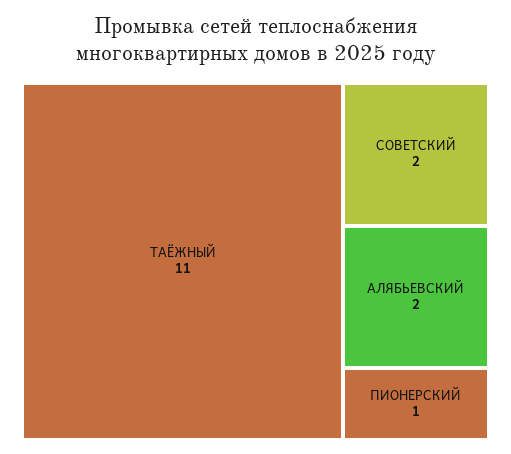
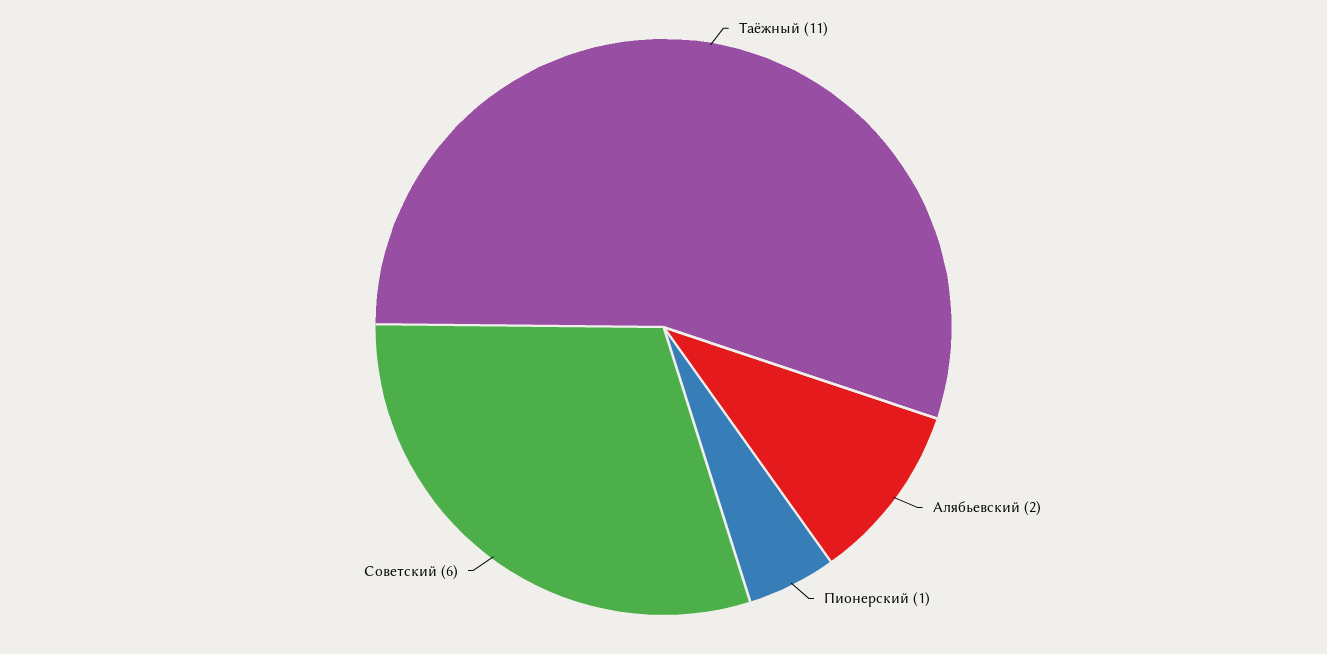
  {
    "ТАЁЖНЫЙ": 11,
-   "СОВЕТСКИЙ": 2,
+   "СОВЕТСКИЙ": 6,
    "АЛЯБЬЕВСКИЙ": 2,
    "ПИОНЕРСКИЙ": 1
  }

